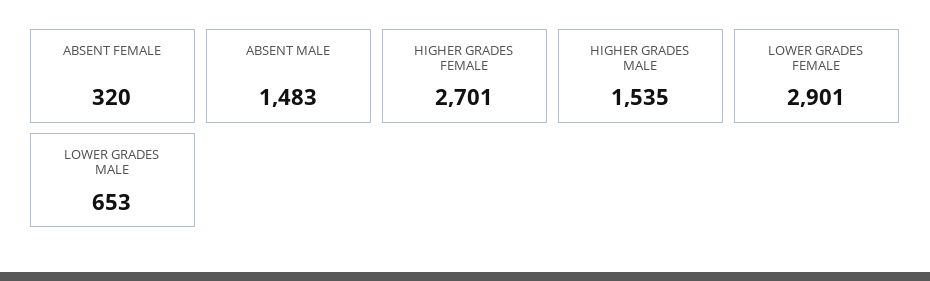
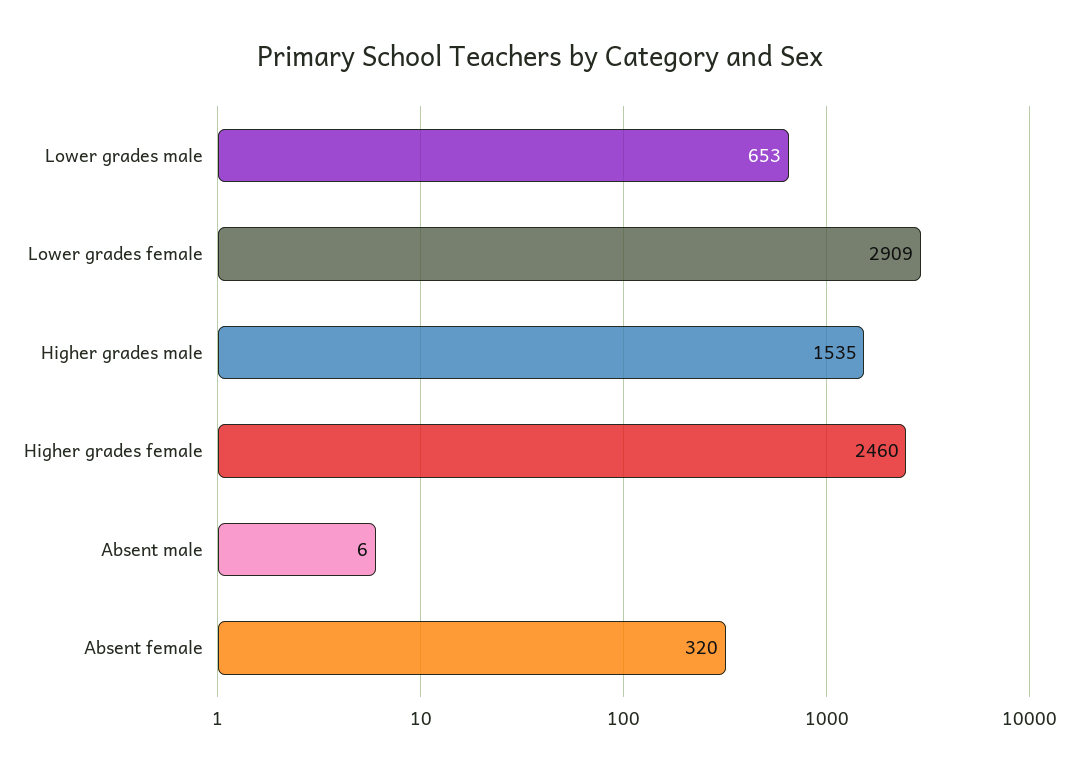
  {
    "ABSENT FEMALE": 320,
-   "ABSENT MALE": 1483,
+   "ABSENT MALE": 6,
-   "HIGHER GRADES FEMALE": 2701,
+   "HIGHER GRADES FEMALE": 2460,
    "HIGHER GRADES MALE": 1535,
-   "LOWER GRADES FEMALE": 2901,
+   "LOWER GRADES FEMALE": 2909,
    "LOWER GRADES MALE": 653
  }

